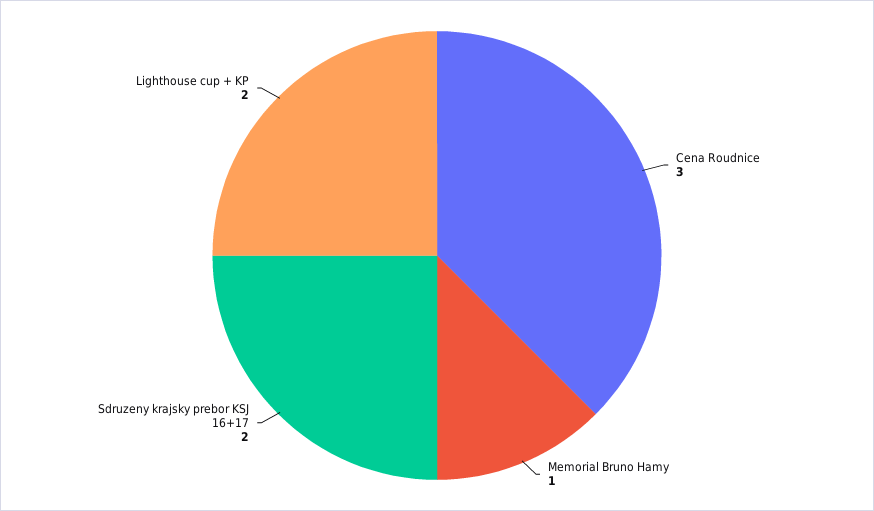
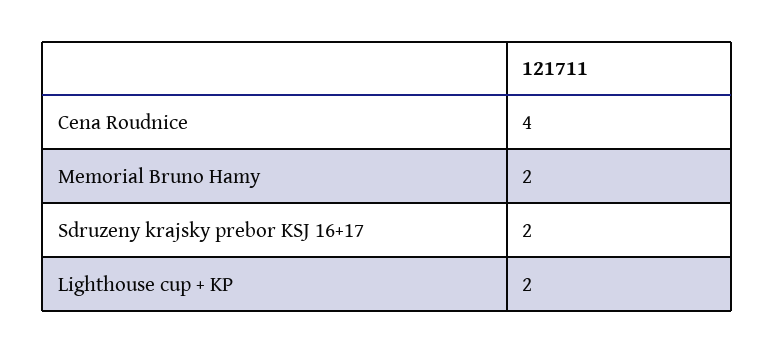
  {
-   "Cena Roudnice": 3,
+   "Cena Roudnice": 4,
-   "Memorial Bruno Hamy": 1,
+   "Memorial Bruno Hamy": 2,
    "Sdruzeny krajsky prebor KSJ 16+17": 2,
    "Lighthouse cup + KP": 2
  }

